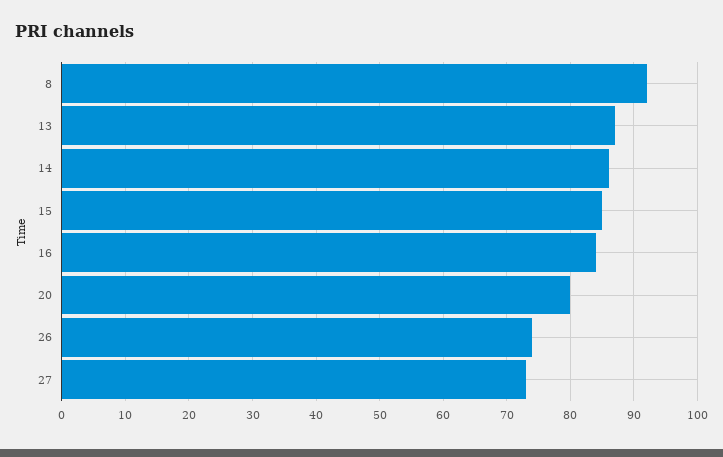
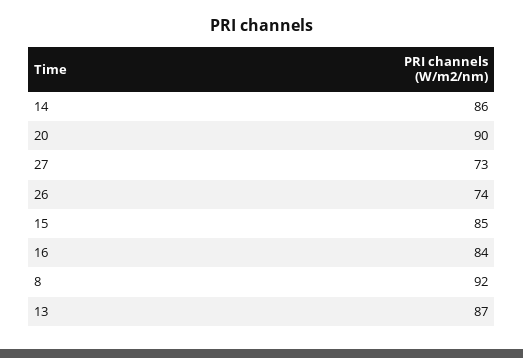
  {
    "8": 92,
    "13": 87,
    "14": 86,
    "15": 85,
    "16": 84,
-   "20": 80,
+   "20": 90,
    "26": 74,
    "27": 73
  }

